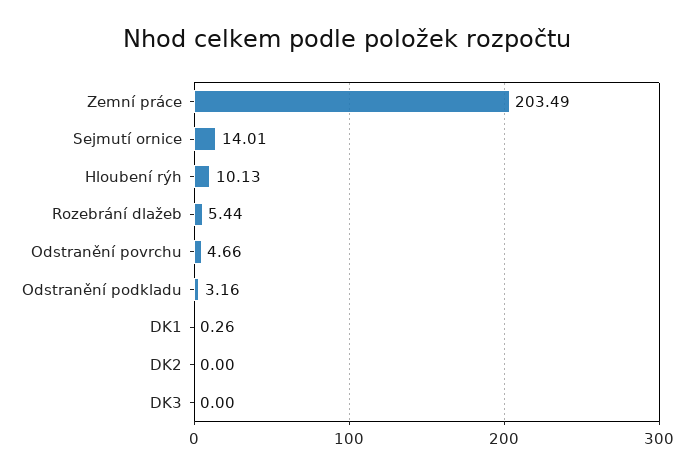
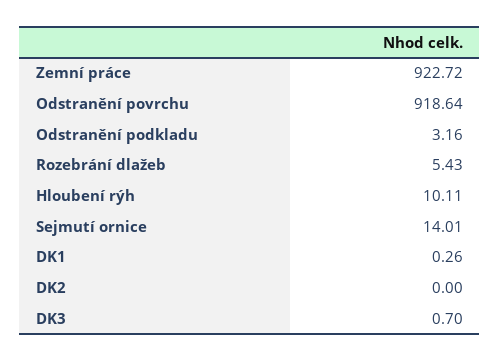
  {
-   "Zemní práce": 203.49,
+   "Zemní práce": 922.72,
    "Sejmutí ornice": 14.01,
-   "Hloubení rýh": 10.13,
+   "Hloubení rýh": 10.11,
-   "Rozebrání dlažeb": 5.44,
+   "Rozebrání dlažeb": 5.43,
-   "Odstranění povrchu": 4.66,
+   "Odstranění povrchu": 918.64,
    "Odstranění podkladu": 3.16,
    "DK1": 0.26,
    "DK2": 0,
-   "DK3": 0
+   "DK3": 0.7
  }

